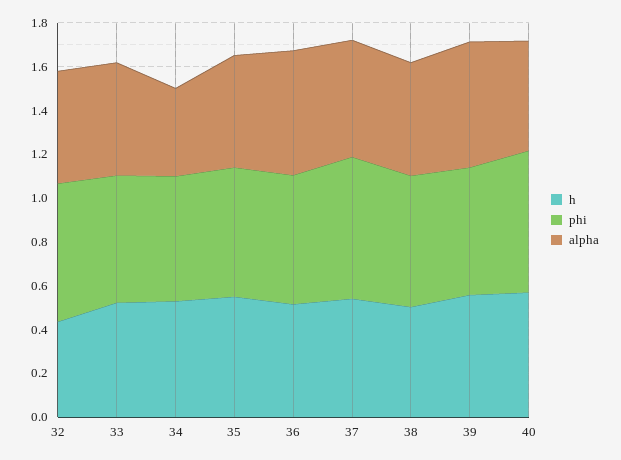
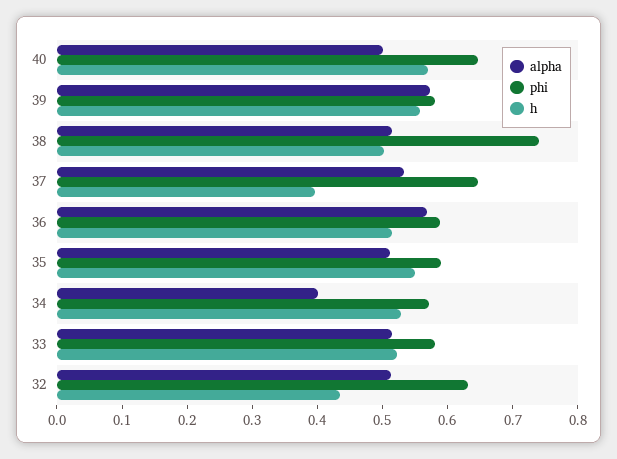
  {
    "h": {
      "32": 0.44,
      "33": 0.52,
      "34": 0.52,
      "35": 0.54,
      "36": 0.52,
-     "37": 0.55,
+     "37": 0.4,
      "38": 0.5,
      "39": 0.56,
      "40": 0.56
    },
    "phi": {
      "32": 0.64,
      "33": 0.58,
      "34": 0.58,
      "35": 0.6,
      "36": 0.58,
      "37": 0.64,
-     "38": 0.6,
+     "38": 0.74,
      "39": 0.58,
      "40": 0.64
    },
    "alpha": {
      "32": 0.52,
      "33": 0.52,
      "34": 0.4,
      "35": 0.52,
      "36": 0.56,
      "37": 0.54,
      "38": 0.52,
      "39": 0.58,
      "40": 0.5
    }
  }

